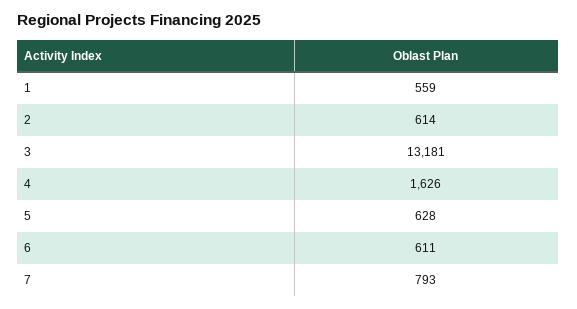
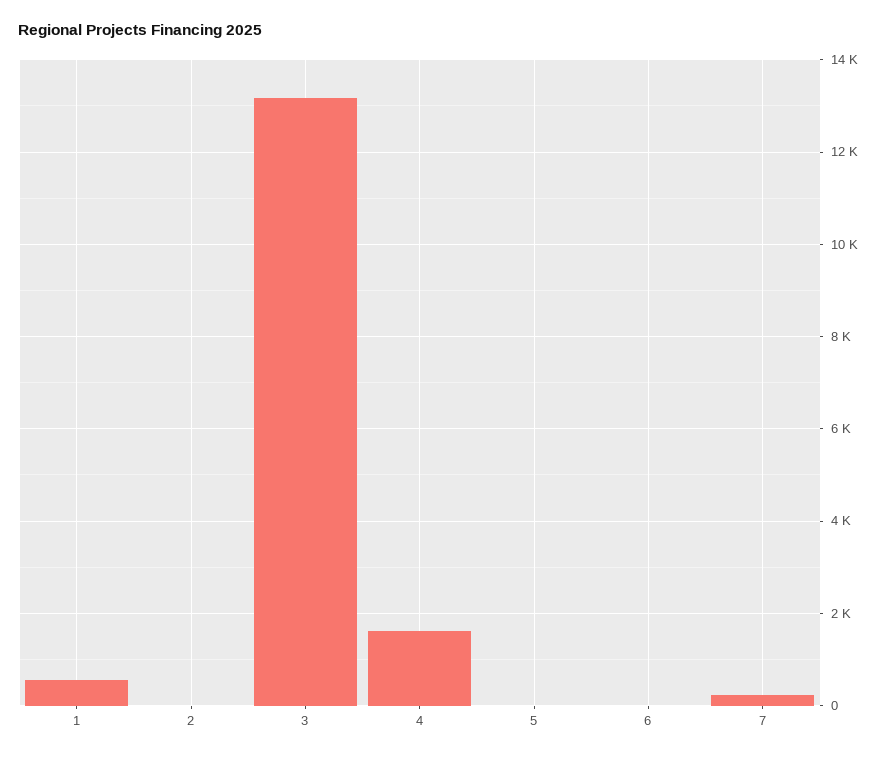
  {
    "1": 559,
-   "2": 614,
+   "2": 0,
    "3": 13181,
    "4": 1626,
-   "5": 628,
+   "5": 0,
-   "6": 611,
+   "6": 0,
-   "7": 793
+   "7": 200
  }

